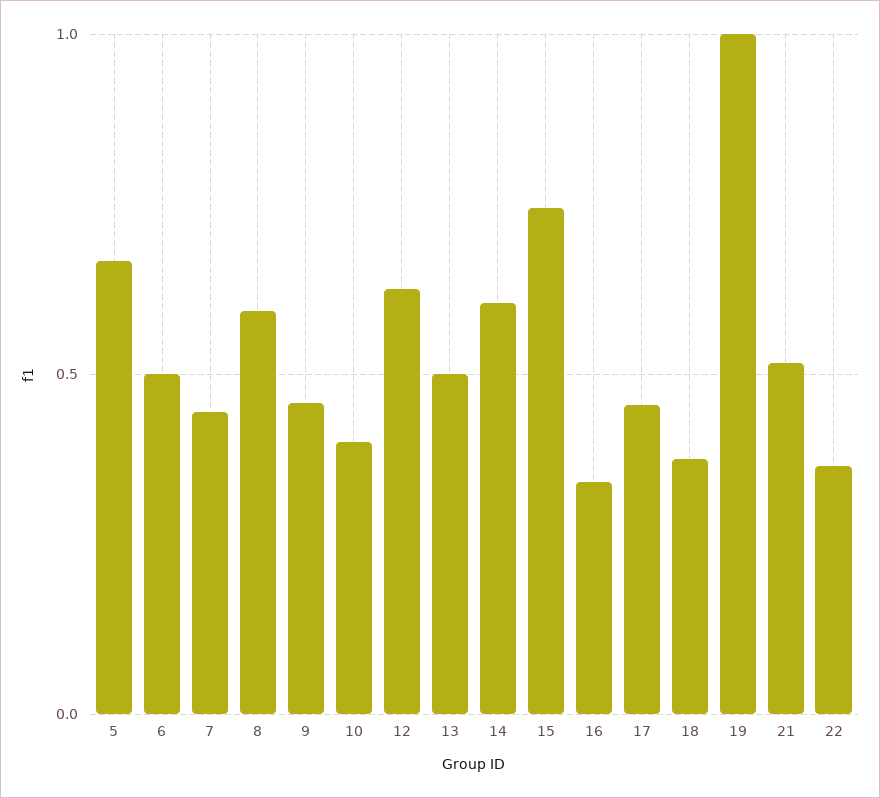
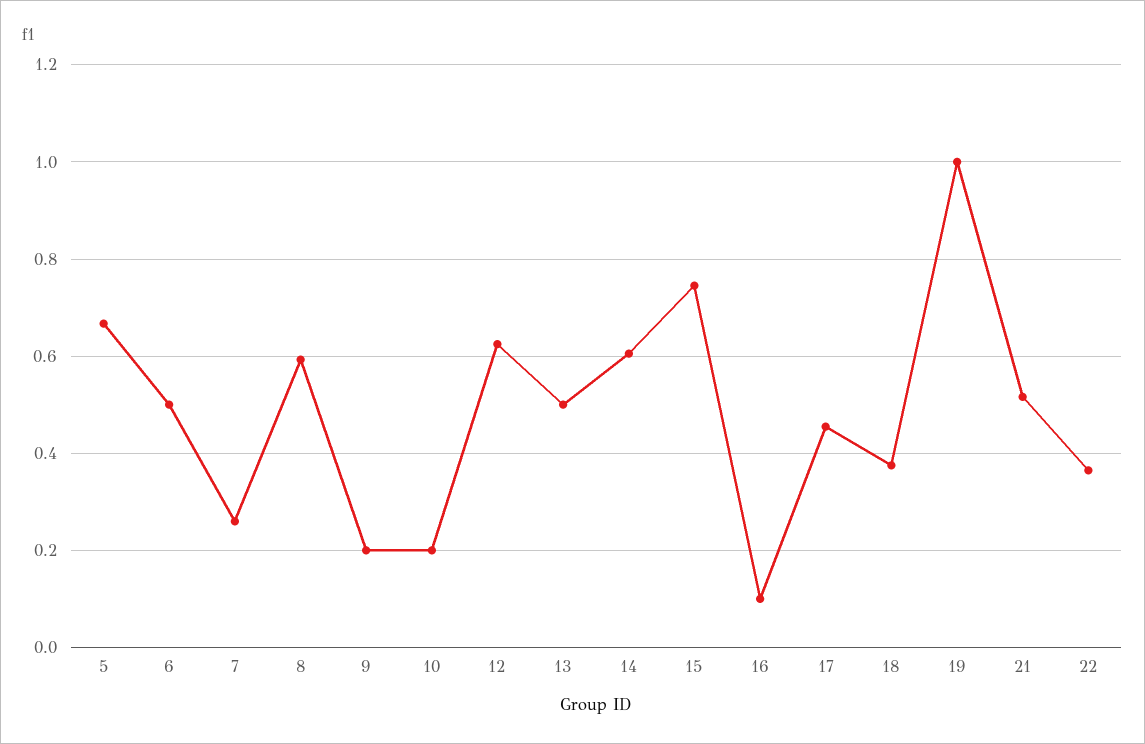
  {
    "5": 0.66,
    "6": 0.5,
-   "7": 0.45,
+   "7": 0.26,
    "8": 0.6,
-   "9": 0.45,
+   "9": 0.2,
-   "10": 0.4,
+   "10": 0.2,
    "12": 0.62,
    "13": 0.5,
    "14": 0.6,
    "15": 0.74,
-   "16": 0.35,
+   "16": 0.1,
    "17": 0.46,
    "18": 0.38,
    "19": 1,
    "21": 0.52,
    "22": 0.36
  }

